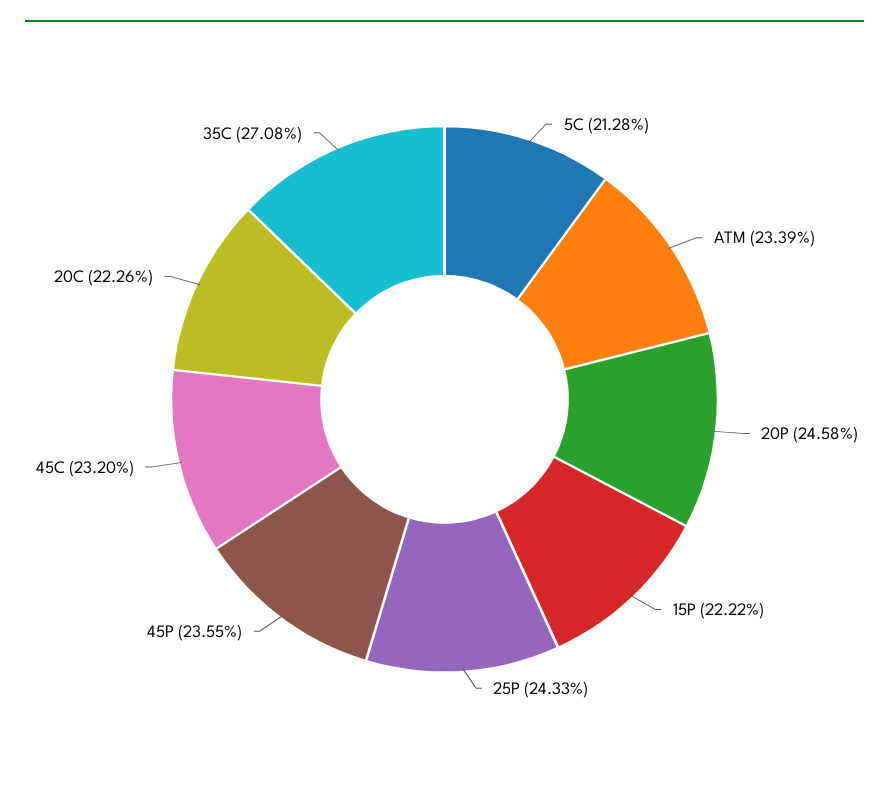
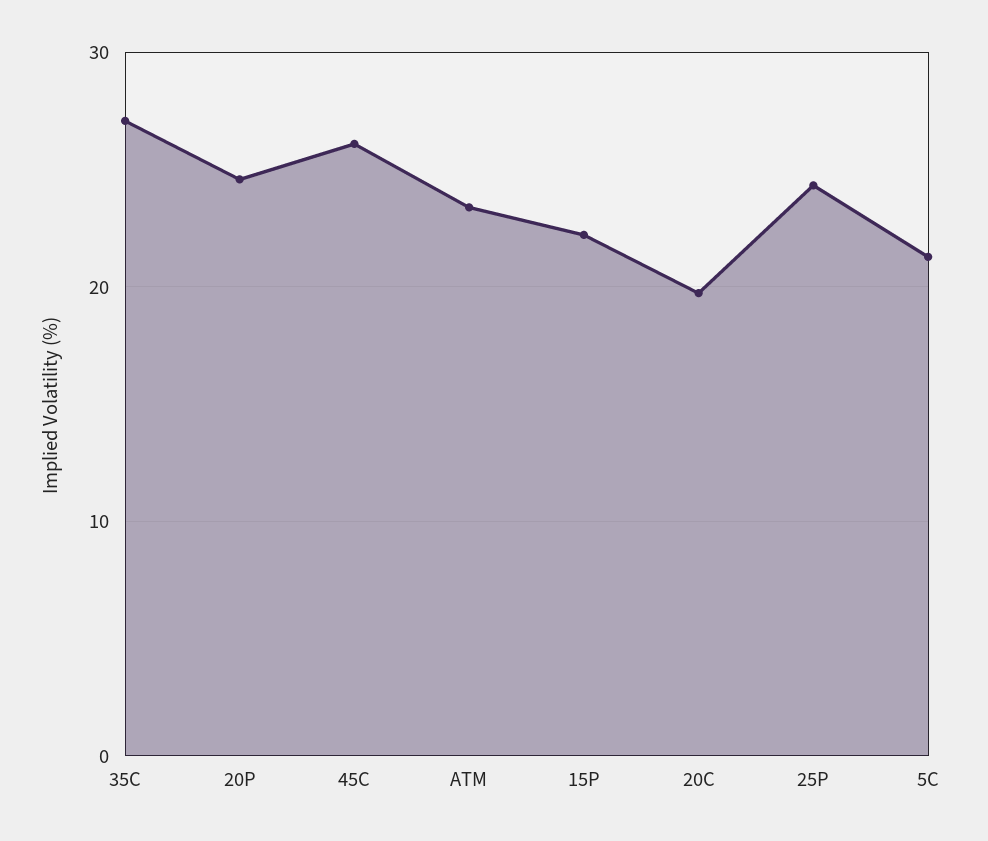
  {
    "5C": 21.28,
    "ATM": 23.39,
    "20P": 24.58,
    "15P": 22.22,
    "25P": 24.33,
-   "45P": 23.55,
-   "45C": 23.2,
+   "45C": 26,
-   "20C": 22.26,
+   "20C": 20,
    "35C": 27.08
  }

